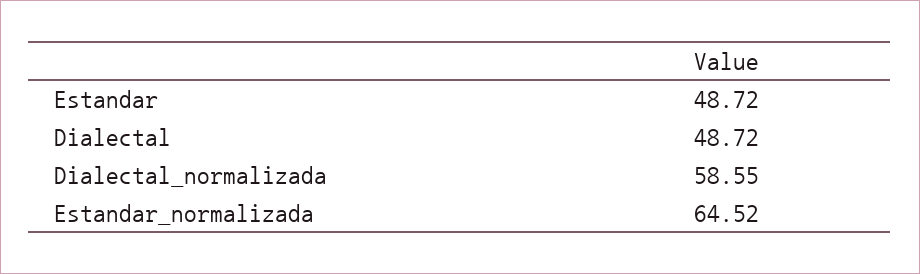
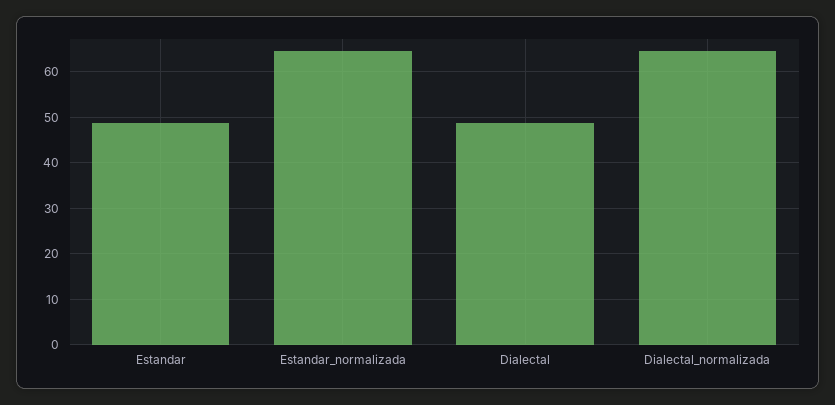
  {
    "Estandar": 48.72,
    "Dialectal": 48.72,
-   "Dialectal_normalizada": 58.55,
+   "Dialectal_normalizada": 64,
    "Estandar_normalizada": 64.52
  }

